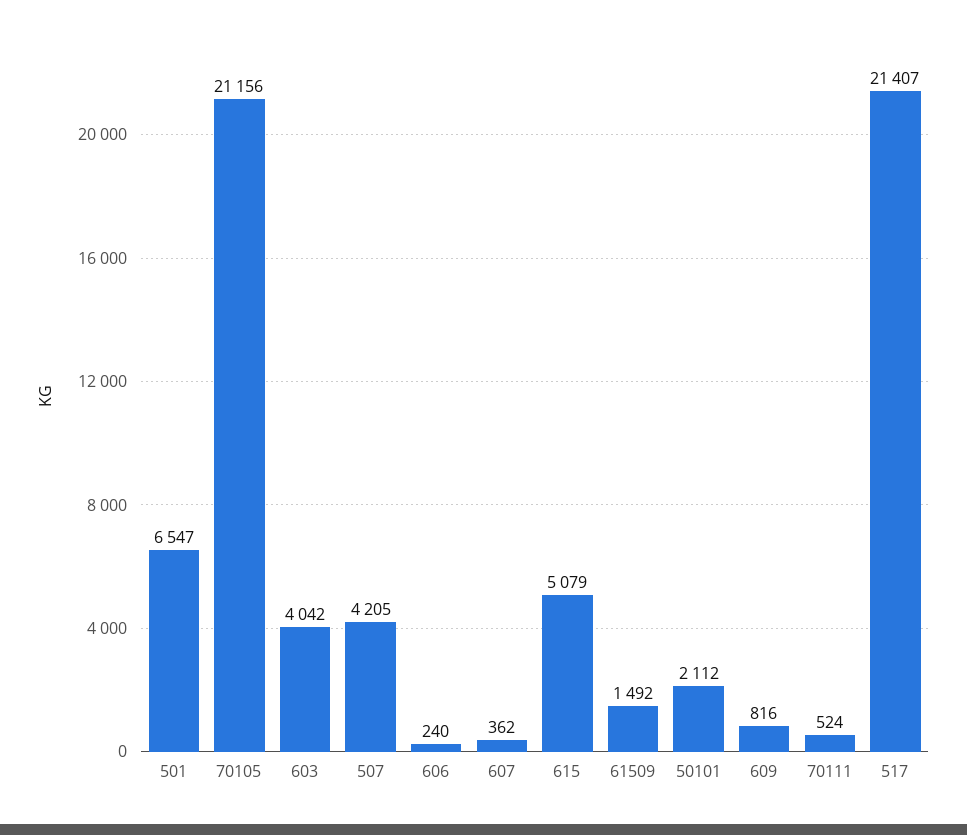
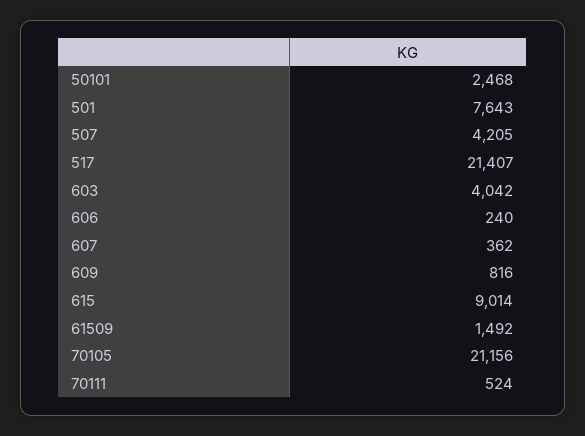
  {
-   "501": 6547,
+   "501": 7643,
    "70105": 21156,
    "603": 4042,
    "507": 4205,
    "606": 240,
    "607": 362,
-   "615": 5079,
+   "615": 9014,
    "61509": 1492,
-   "50101": 2112,
+   "50101": 2468,
    "609": 816,
    "70111": 524,
    "517": 21407
  }

